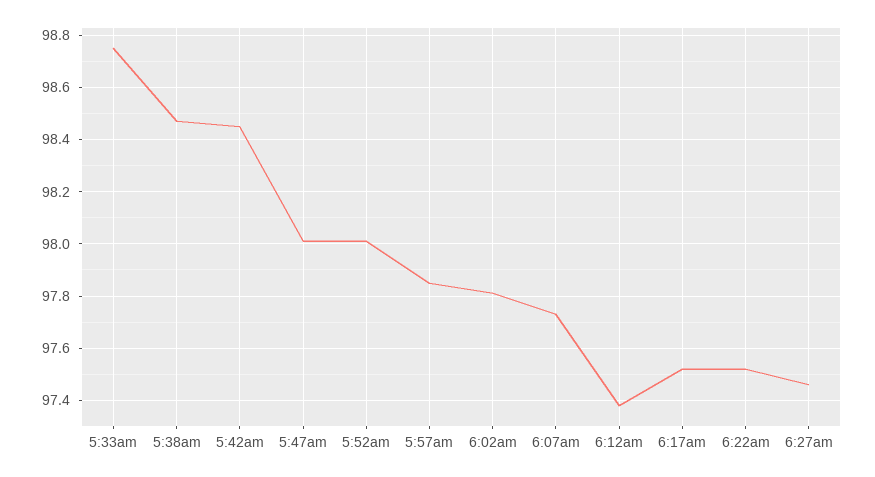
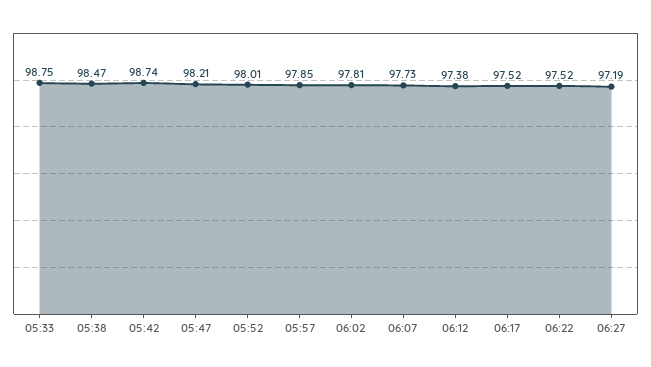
  {
    "5:33am": 98.75,
    "5:38am": 98.47,
-   "5:42am": 98.45,
+   "5:42am": 98.74,
-   "5:47am": 98,
+   "5:47am": 98.21,
    "5:52am": 98.01,
    "5:57am": 97.85,
    "6:02am": 97.81,
    "6:07am": 97.73,
    "6:12am": 97.38,
    "6:17am": 97.52,
    "6:22am": 97.52,
-   "6:27am": 97.45
+   "6:27am": 97.19
  }

